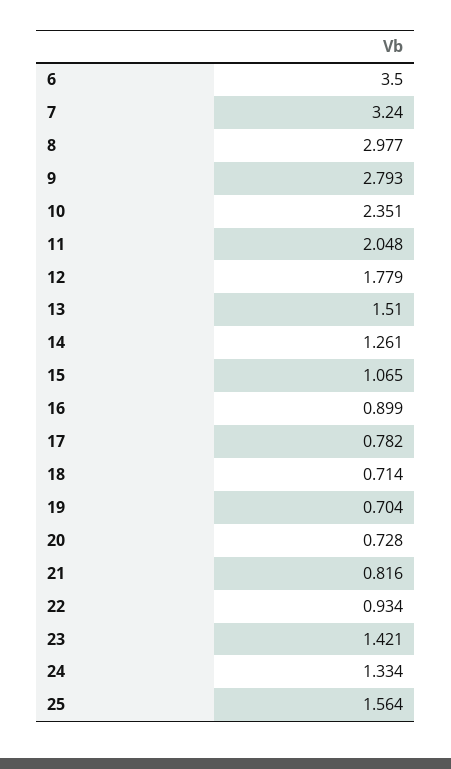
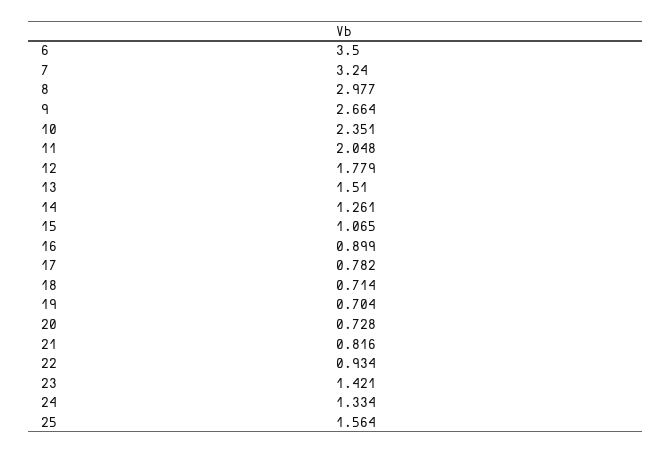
  {
    "6": 3.5,
    "7": 3.24,
    "8": 2.977,
-   "9": 2.793,
+   "9": 2.664,
    "10": 2.351,
    "11": 2.048,
    "12": 1.779,
    "13": 1.51,
    "14": 1.261,
    "15": 1.065,
    "16": 0.899,
    "17": 0.782,
    "18": 0.714,
    "19": 0.704,
    "20": 0.728,
    "21": 0.816,
    "22": 0.934,
    "23": 1.421,
    "24": 1.334,
    "25": 1.564
  }

